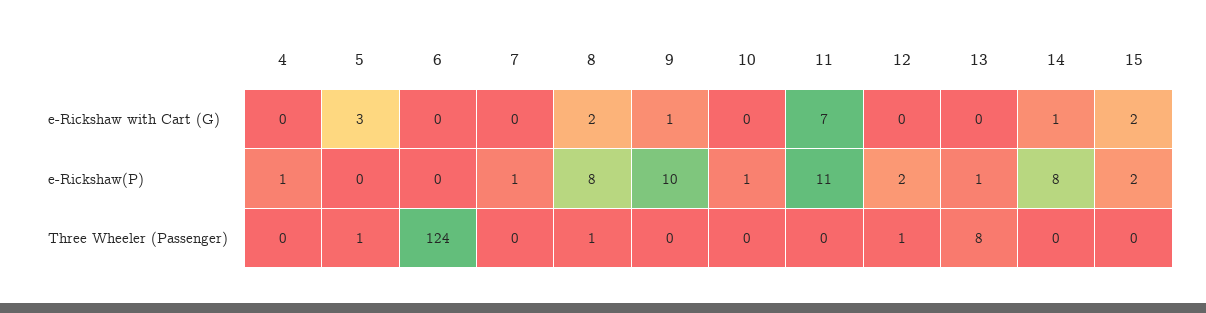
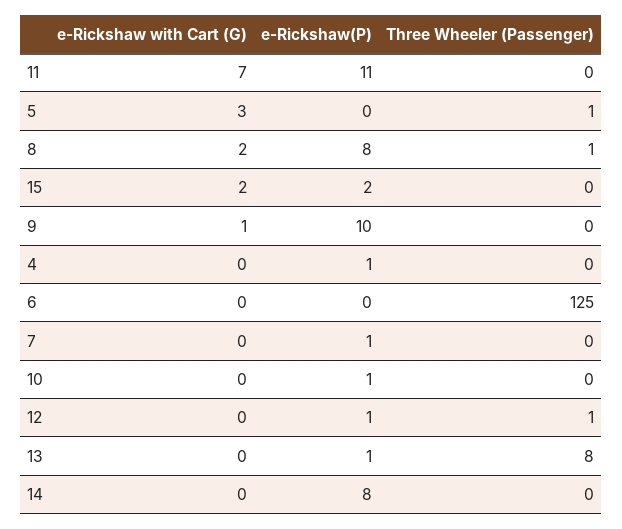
  {
    "4": {
      "e-Rickshaw with Cart (G)": 0,
      "e-Rickshaw(P)": 1,
      "Three Wheeler (Passenger)": 0
    },
    "5": {
      "e-Rickshaw with Cart (G)": 3,
      "e-Rickshaw(P)": 0,
      "Three Wheeler (Passenger)": 1
    },
    "6": {
      "e-Rickshaw with Cart (G)": 0,
      "e-Rickshaw(P)": 0,
-     "Three Wheeler (Passenger)": 124
+     "Three Wheeler (Passenger)": 125
    },
    "7": {
      "e-Rickshaw with Cart (G)": 0,
      "e-Rickshaw(P)": 1,
      "Three Wheeler (Passenger)": 0
    },
    "8": {
      "e-Rickshaw with Cart (G)": 2,
      "e-Rickshaw(P)": 8,
      "Three Wheeler (Passenger)": 1
    },
    "9": {
      "e-Rickshaw with Cart (G)": 1,
      "e-Rickshaw(P)": 10,
      "Three Wheeler (Passenger)": 0
    },
    "10": {
      "e-Rickshaw with Cart (G)": 0,
      "e-Rickshaw(P)": 1,
      "Three Wheeler (Passenger)": 0
    },
    "11": {
      "e-Rickshaw with Cart (G)": 7,
      "e-Rickshaw(P)": 11,
      "Three Wheeler (Passenger)": 0
    },
    "12": {
      "e-Rickshaw with Cart (G)": 0,
-     "e-Rickshaw(P)": 2,
+     "e-Rickshaw(P)": 1,
      "Three Wheeler (Passenger)": 1
    },
    "13": {
      "e-Rickshaw with Cart (G)": 0,
      "e-Rickshaw(P)": 1,
      "Three Wheeler (Passenger)": 8
    },
    "14": {
-     "e-Rickshaw with Cart (G)": 1,
+     "e-Rickshaw with Cart (G)": 0,
      "e-Rickshaw(P)": 8,
      "Three Wheeler (Passenger)": 0
    },
    "15": {
      "e-Rickshaw with Cart (G)": 2,
      "e-Rickshaw(P)": 2,
      "Three Wheeler (Passenger)": 0
    }
  }

